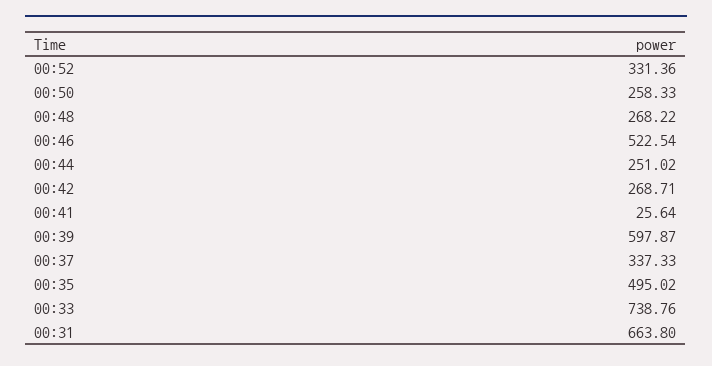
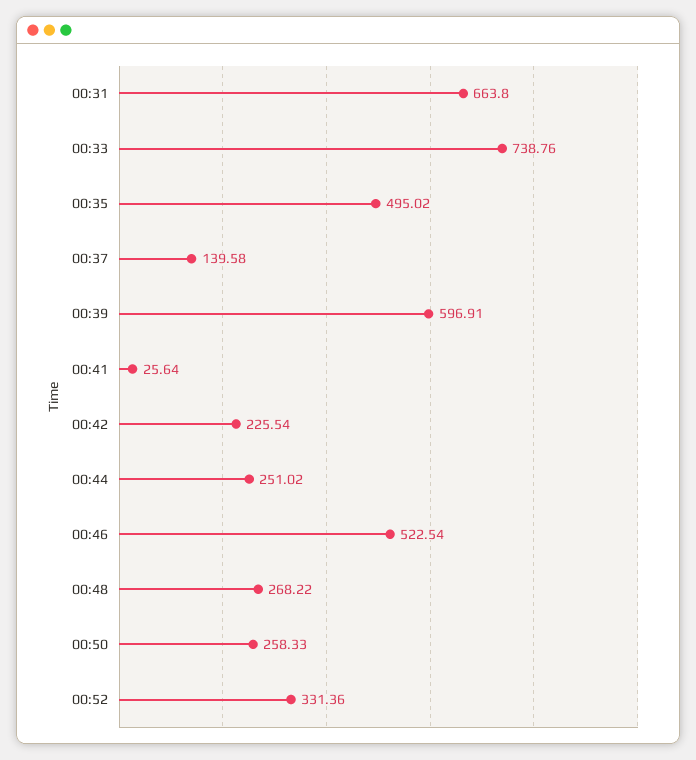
  {
    "00:52": 331.36,
    "00:50": 258.33,
    "00:48": 268.22,
    "00:46": 522.54,
    "00:44": 251.02,
-   "00:42": 268.71,
+   "00:42": 225.54,
    "00:41": 25.64,
-   "00:39": 597.87,
+   "00:39": 596.91,
-   "00:37": 337.33,
+   "00:37": 139.58,
    "00:35": 495.02,
    "00:33": 738.76,
    "00:31": 663.8
  }

